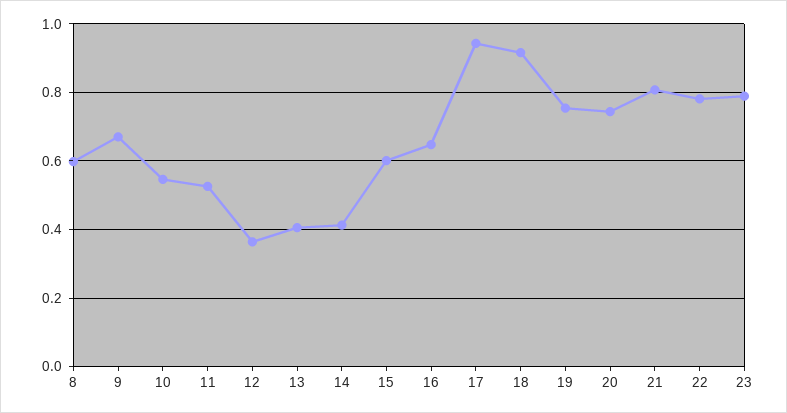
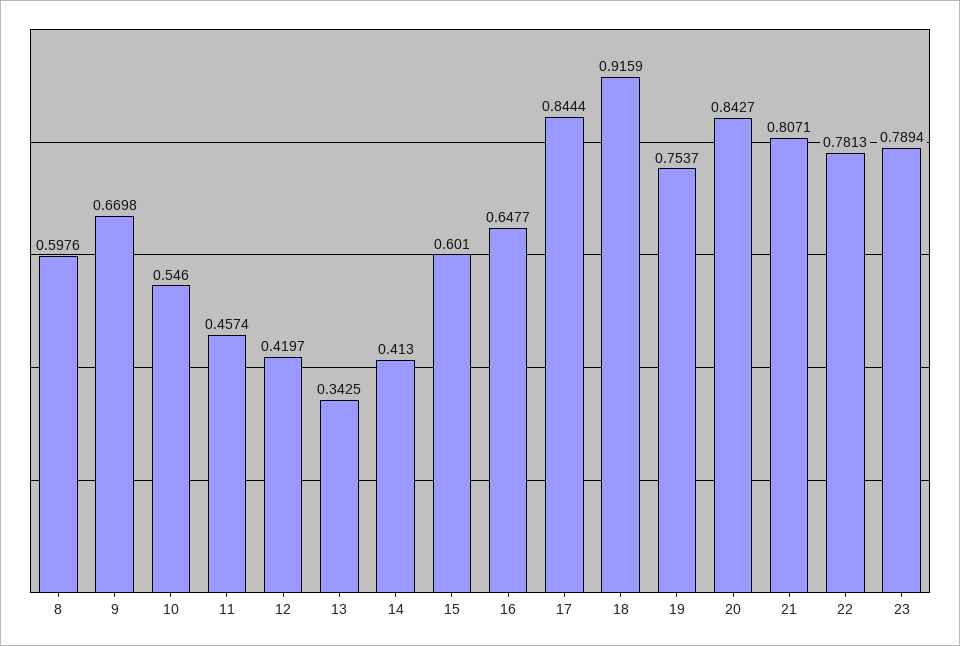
  {
    "8": 0.5976,
    "9": 0.6698,
    "10": 0.546,
-   "11": 0.52,
+   "11": 0.4574,
-   "12": 0.36,
+   "12": 0.4197,
-   "13": 0.4,
+   "13": 0.3425,
    "14": 0.413,
    "15": 0.601,
    "16": 0.6477,
-   "17": 0.94,
+   "17": 0.8444,
    "18": 0.9159,
    "19": 0.7537,
-   "20": 0.74,
+   "20": 0.8427,
    "21": 0.8071,
    "22": 0.7813,
    "23": 0.7894
  }

